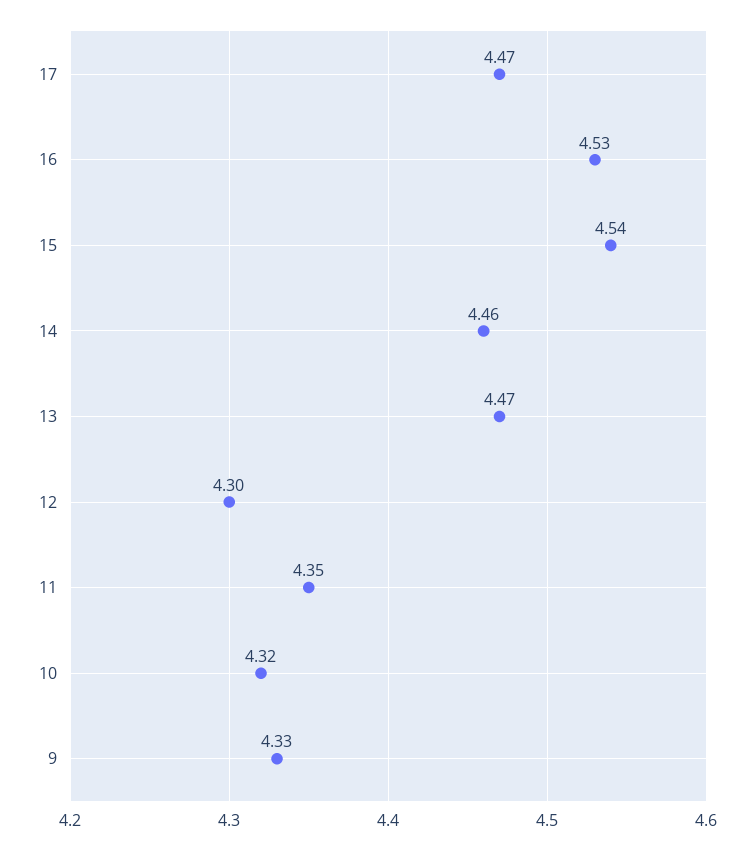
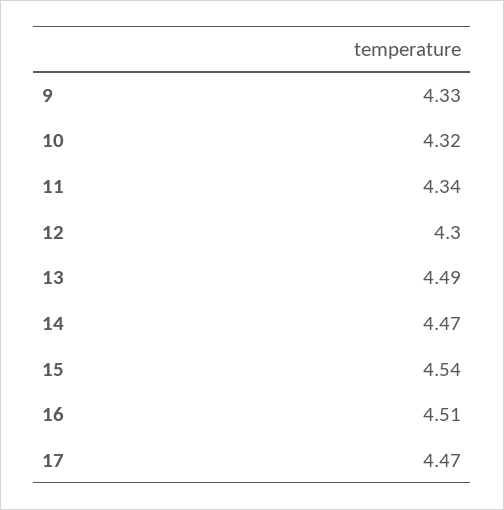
  {
    "17": 4.47,
-   "16": 4.53,
+   "16": 4.51,
    "15": 4.54,
-   "14": 4.46,
+   "14": 4.47,
-   "13": 4.47,
+   "13": 4.49,
    "12": 4.3,
-   "11": 4.35,
+   "11": 4.34,
    "10": 4.32,
    "9": 4.33
  }

